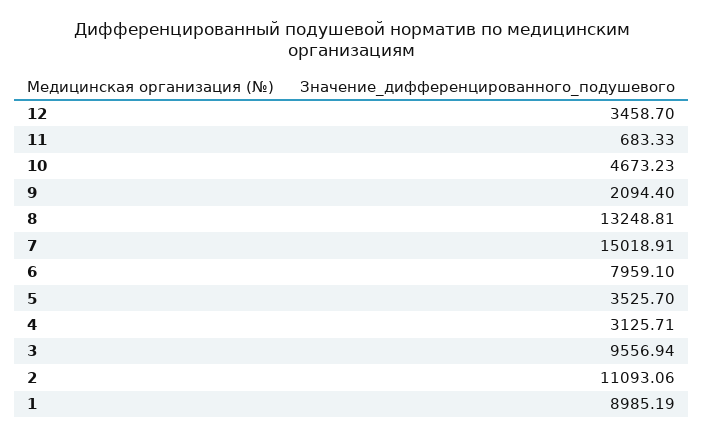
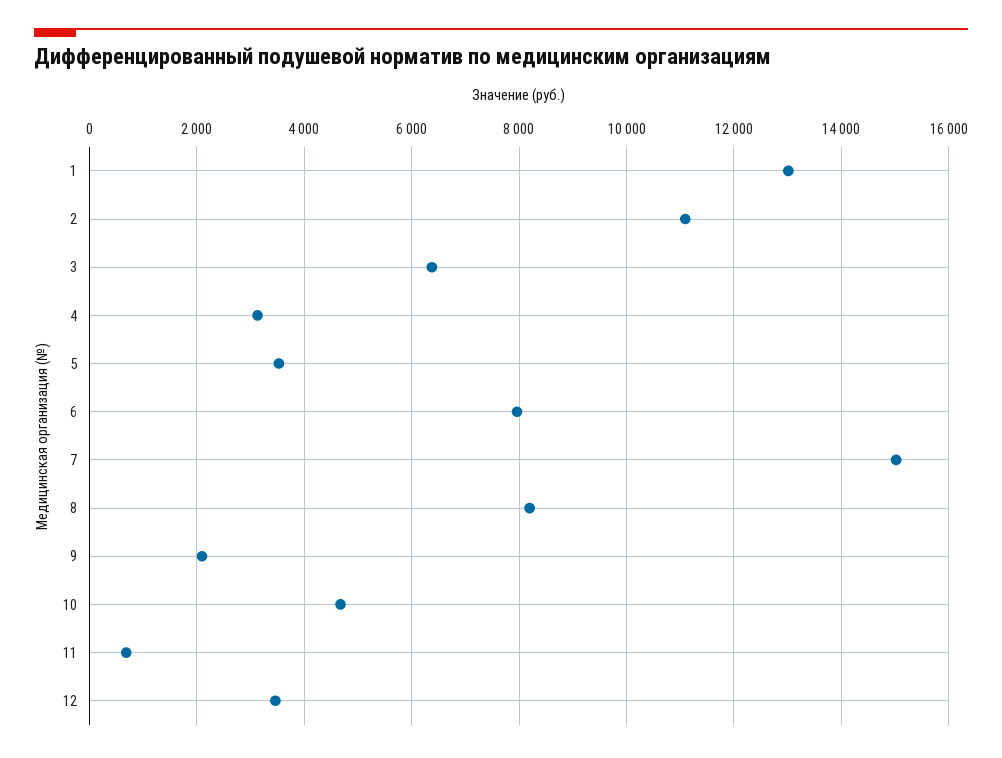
  {
    "12": 3458.7,
    "11": 683.33,
    "10": 4673.23,
    "9": 2094.4,
-   "8": 13248.81,
+   "8": 8200,
    "7": 15018.91,
    "6": 7959.1,
    "5": 3525.7,
    "4": 3125.71,
-   "3": 9556.94,
+   "3": 6400,
    "2": 11093.06,
-   "1": 8985.19
+   "1": 13000
  }

